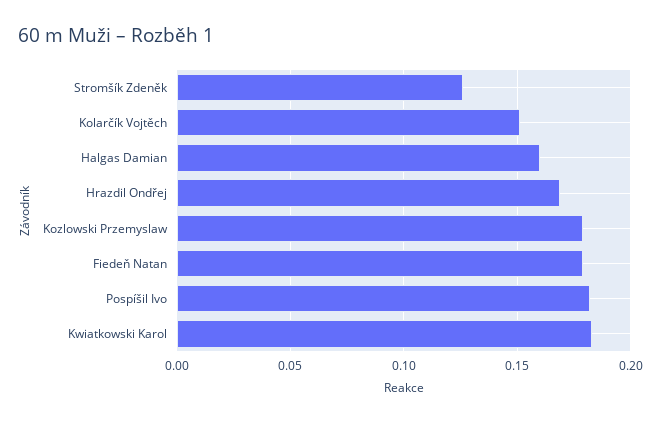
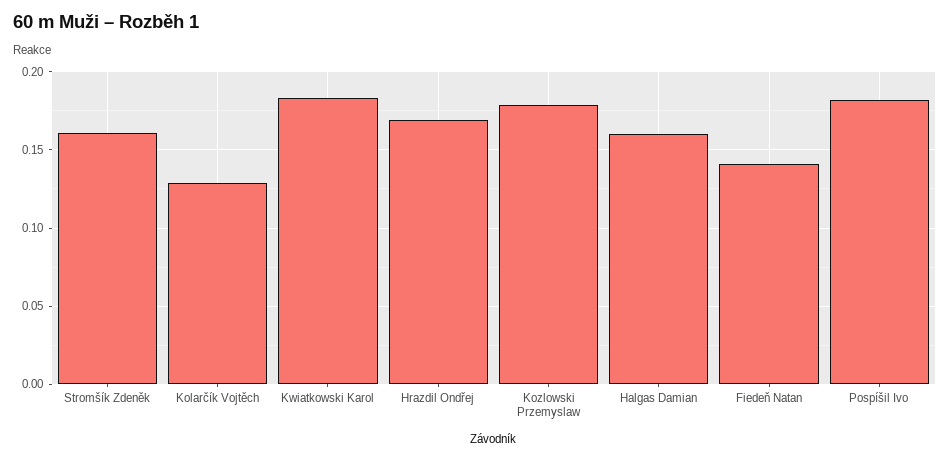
  {
-   "Stromšík Zdeněk": 0.125,
+   "Stromšík Zdeněk": 0.16,
-   "Kolarčík Vojtěch": 0.15,
+   "Kolarčík Vojtěch": 0.13,
    "Halgas Damian": 0.16,
    "Hrazdil Ondřej": 0.17,
    "Kozlowski Przemyslaw": 0.18,
-   "Fiedeň Natan": 0.18,
+   "Fiedeň Natan": 0.14,
    "Pospíšil Ivo": 0.18,
    "Kwiatkowski Karol": 0.185
  }

